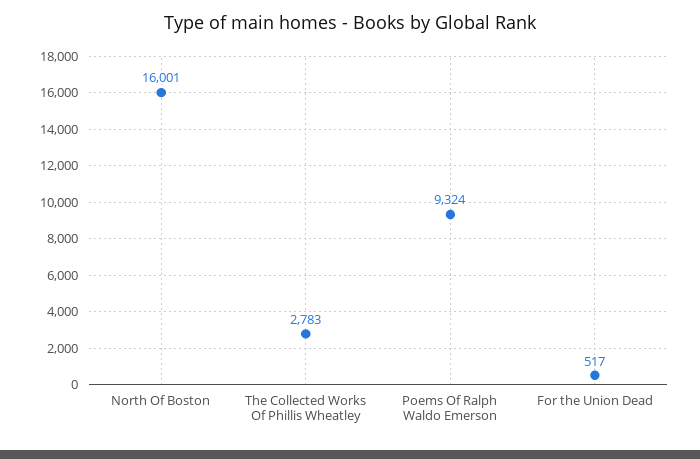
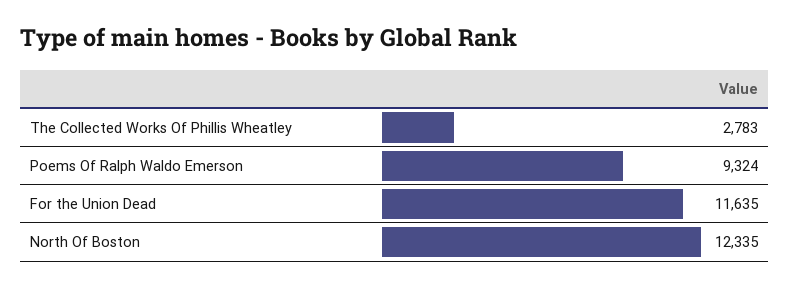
  {
-   "North Of Boston": 16001,
+   "North Of Boston": 12335,
    "The Collected Works Of Phillis Wheatley": 2783,
    "Poems Of Ralph Waldo Emerson": 9324,
-   "For the Union Dead": 517
+   "For the Union Dead": 11635
  }

